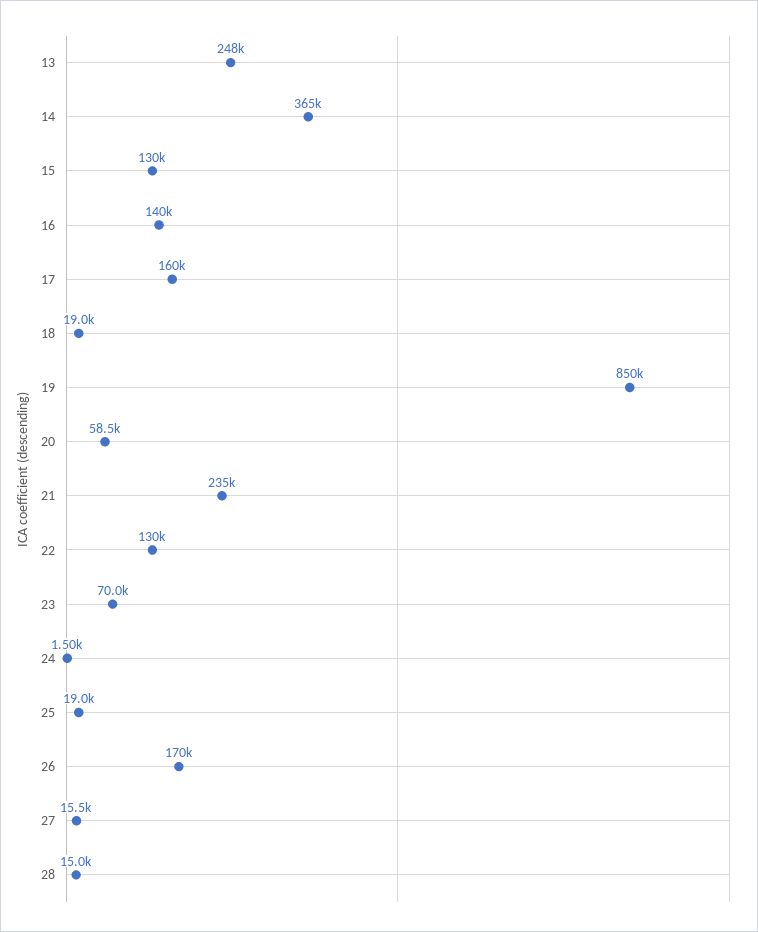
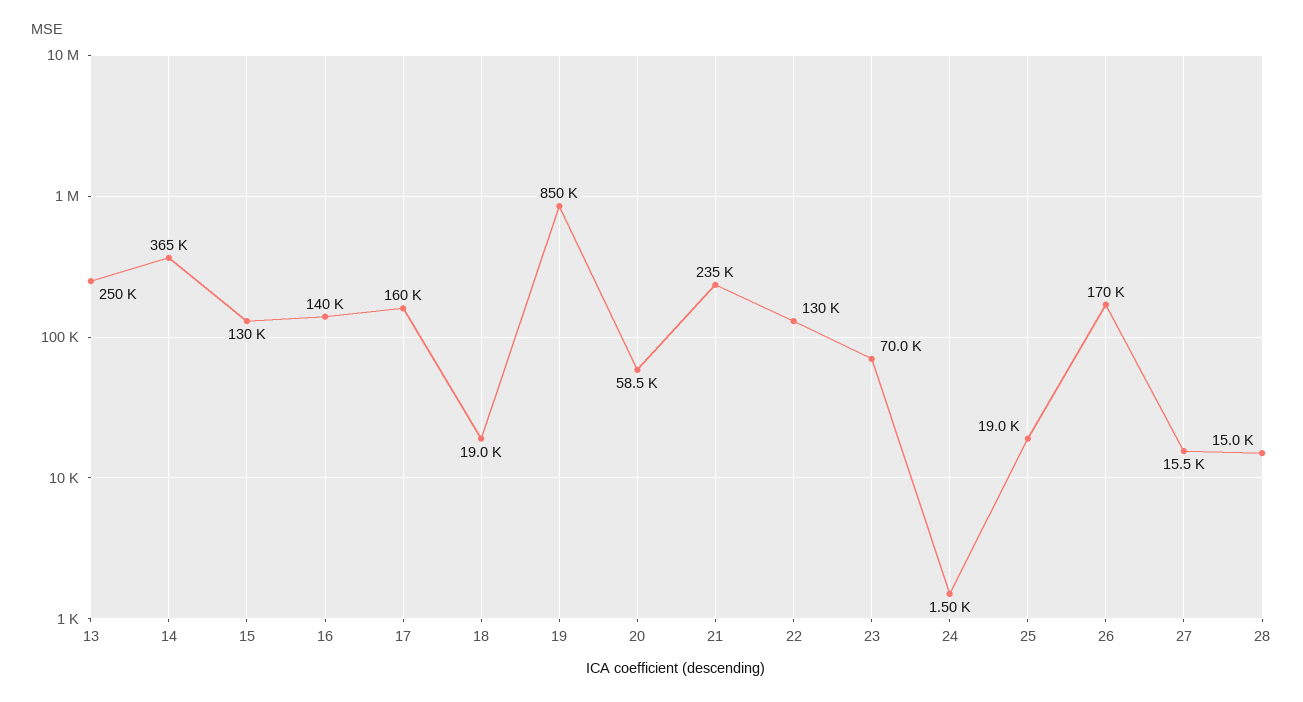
  {
-   "13": 248000,
+   "13": 250000,
    "14": 365000,
    "15": 130000,
    "16": 140000,
    "17": 160000,
    "18": 19000,
    "19": 850000,
    "20": 58500,
    "21": 235000,
    "22": 130000,
    "23": 70000,
    "24": 1500,
    "25": 19000,
    "26": 170000,
    "27": 15500,
    "28": 15000
  }

